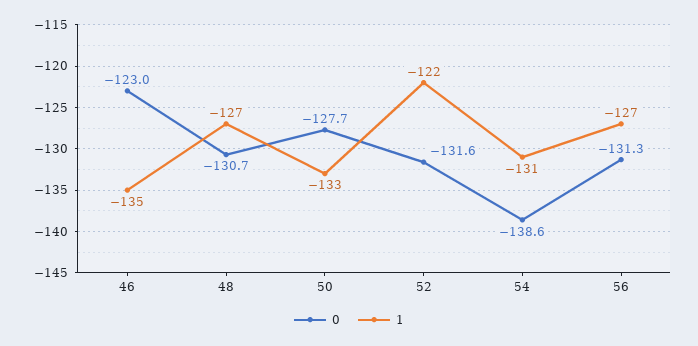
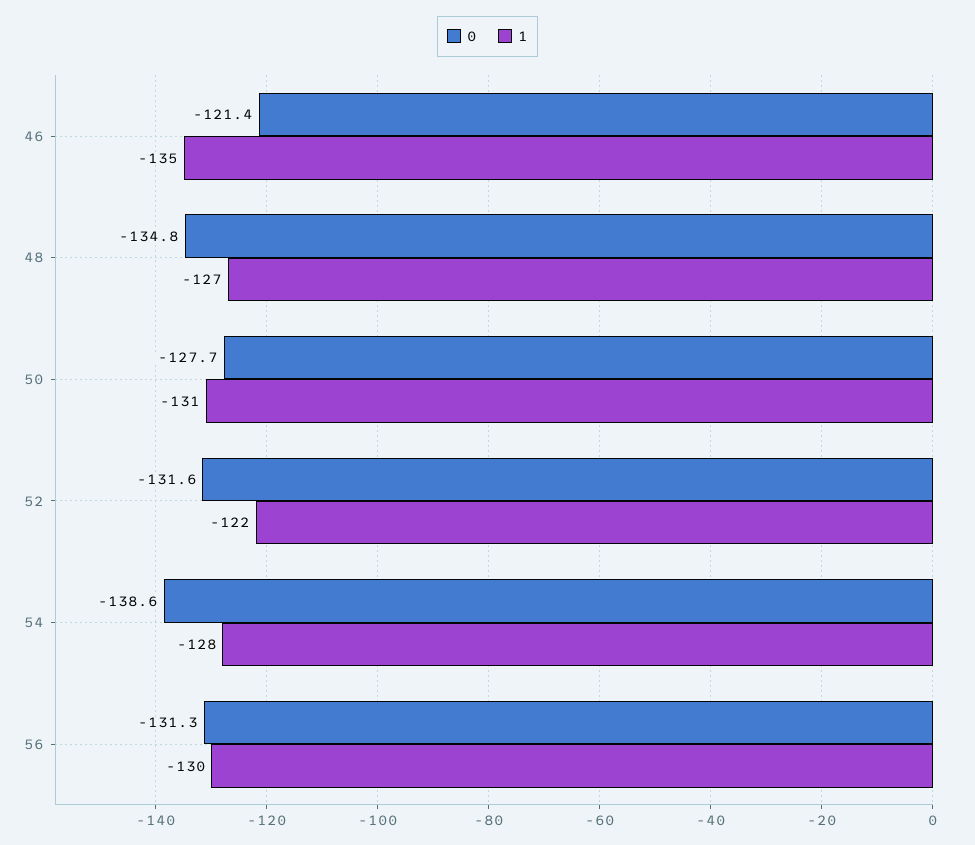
  {
    "0": {
-     "46": -123,
+     "46": -121.4,
-     "48": -130.7,
+     "48": -134.8,
      "50": -127.7,
      "52": -131.6,
      "54": -138.6,
      "56": -131.3
    },
    "1": {
      "46": -135,
      "48": -127,
-     "50": -133,
+     "50": -131,
      "52": -122,
-     "54": -131,
+     "54": -128,
-     "56": -127
+     "56": -130
    }
  }

